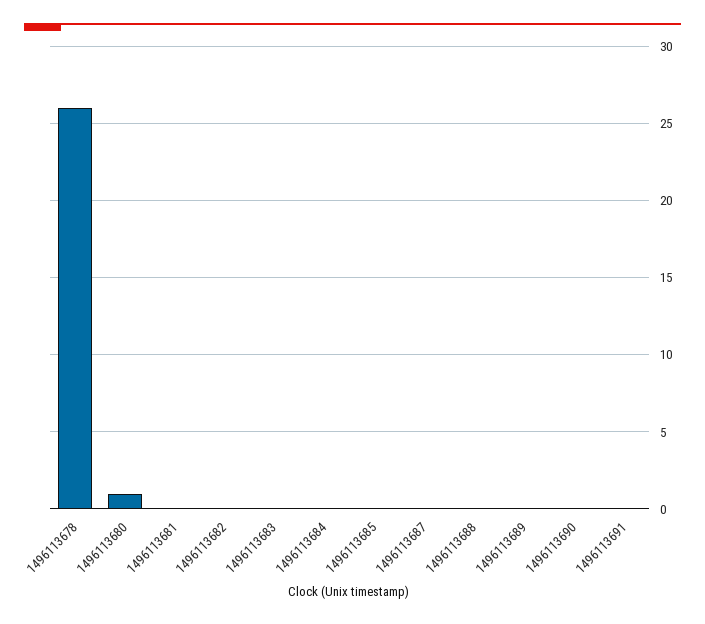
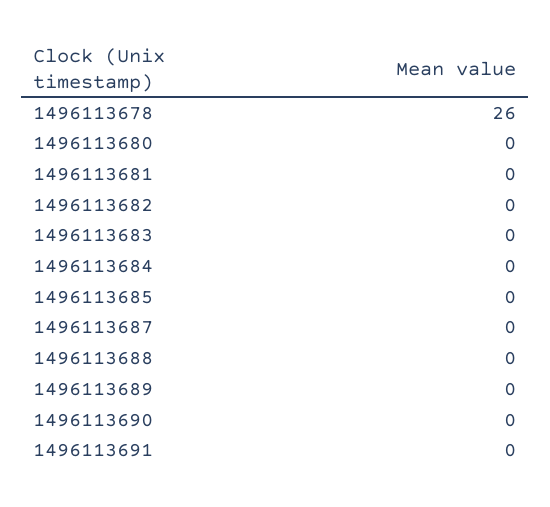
  {
    "1496113678": 26,
-   "1496113680": 1,
+   "1496113680": 0,
    "1496113681": 0,
    "1496113682": 0,
    "1496113683": 0,
    "1496113684": 0,
    "1496113685": 0,
    "1496113687": 0,
    "1496113688": 0,
    "1496113689": 0,
    "1496113690": 0,
    "1496113691": 0
  }

